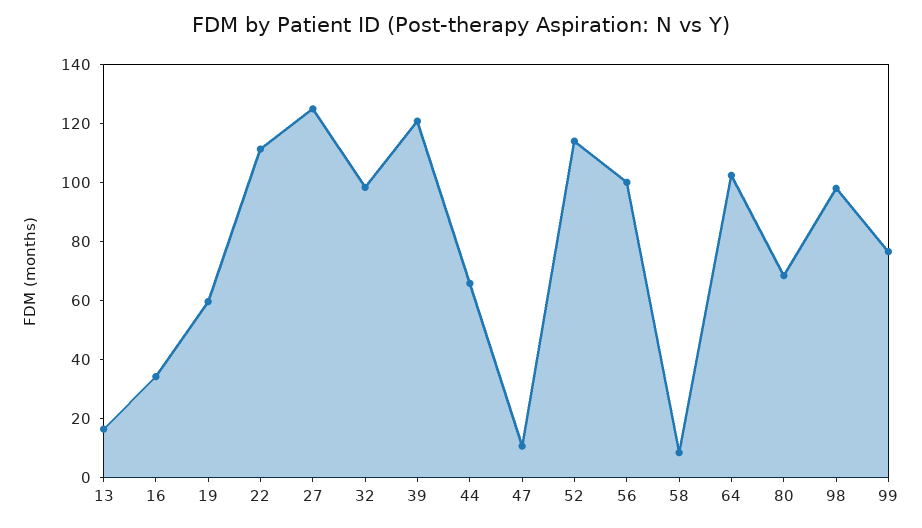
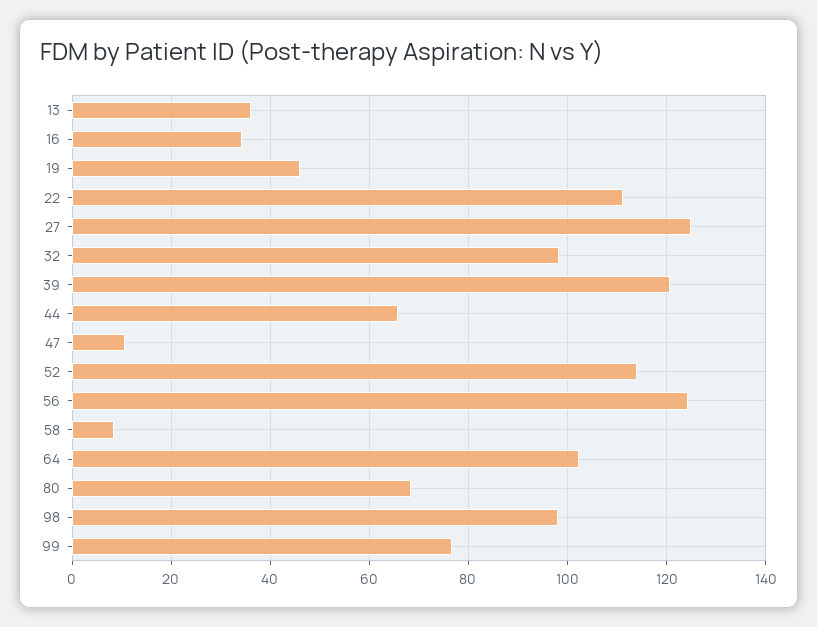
  {
-   "13": 15,
+   "13": 36,
    "16": 34,
-   "19": 60,
+   "19": 46,
    "22": 112,
    "27": 124,
    "32": 98,
    "39": 120,
    "44": 66,
    "47": 10,
    "52": 114,
-   "56": 100,
+   "56": 124,
    "58": 8,
    "64": 102,
    "80": 68,
    "98": 98,
    "99": 76
  }

